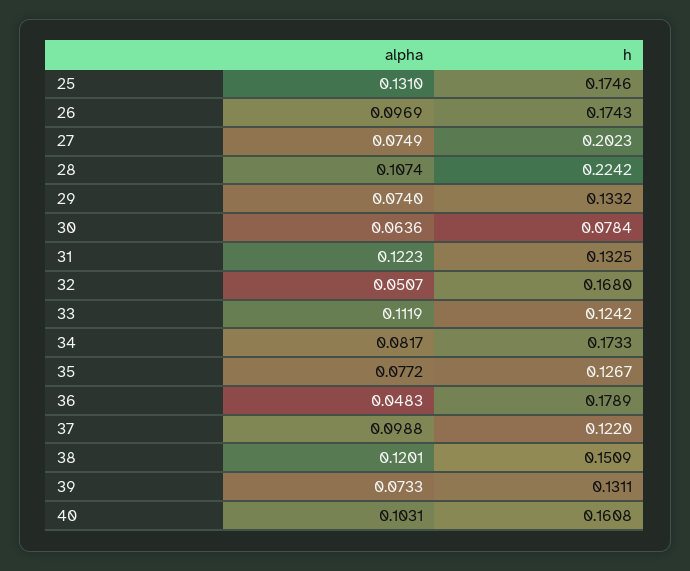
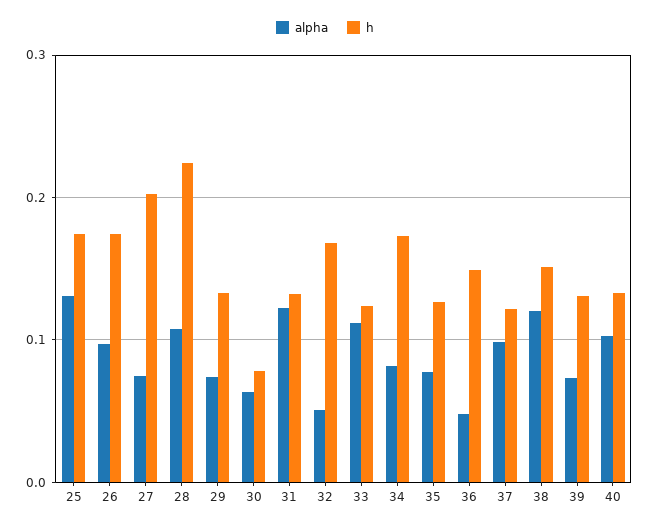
  {
    "alpha": {
      "25": 0.131,
      "26": 0.0969,
      "27": 0.0749,
      "28": 0.1074,
      "29": 0.074,
      "30": 0.0636,
      "31": 0.1223,
      "32": 0.0507,
      "33": 0.1119,
      "34": 0.0817,
      "35": 0.0772,
      "36": 0.0483,
      "37": 0.0988,
      "38": 0.1201,
      "39": 0.0733,
      "40": 0.1031
    },
    "h": {
      "25": 0.1746,
      "26": 0.1743,
      "27": 0.2023,
      "28": 0.2242,
      "29": 0.1332,
      "30": 0.0784,
      "31": 0.1325,
      "32": 0.168,
      "33": 0.1242,
      "34": 0.1733,
      "35": 0.1267,
-     "36": 0.1789,
+     "36": 0.15,
      "37": 0.122,
      "38": 0.1509,
      "39": 0.1311,
-     "40": 0.1608
+     "40": 0.13
    }
  }

